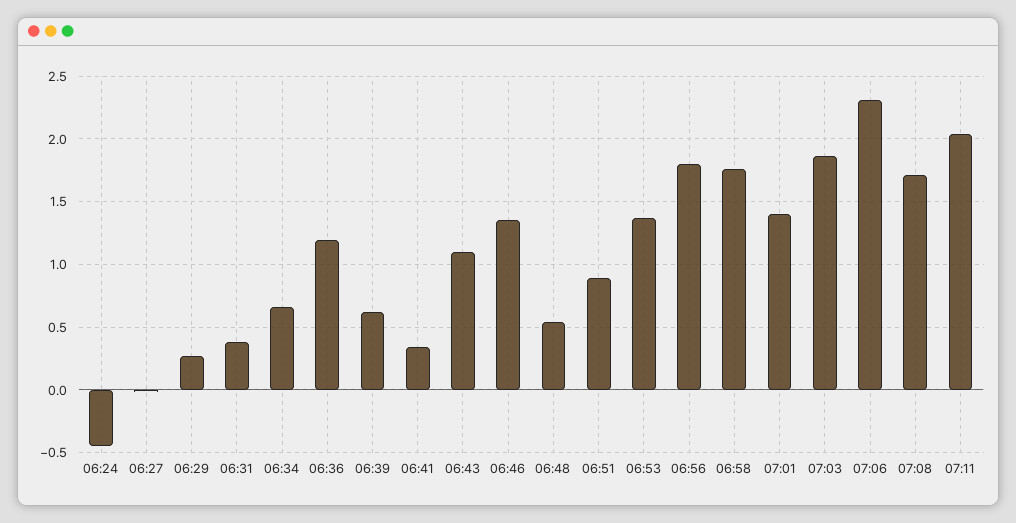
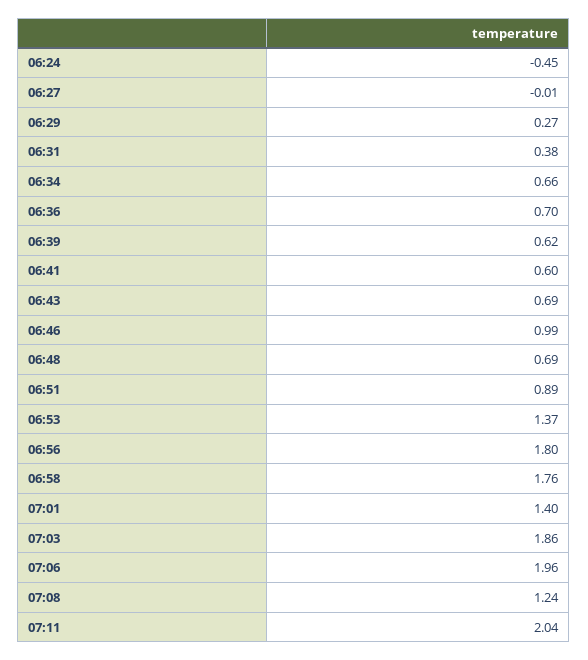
  {
    "06:24": -0.45,
    "06:27": -0.01,
    "06:29": 0.27,
    "06:31": 0.38,
    "06:34": 0.66,
-   "06:36": 1.2,
+   "06:36": 0.7,
    "06:39": 0.62,
-   "06:41": 0.35,
+   "06:41": 0.6,
-   "06:43": 1.1,
+   "06:43": 0.69,
-   "06:46": 1.35,
+   "06:46": 0.99,
-   "06:48": 0.55,
+   "06:48": 0.69,
    "06:51": 0.89,
    "06:53": 1.37,
    "06:56": 1.8,
    "06:58": 1.76,
    "07:01": 1.4,
    "07:03": 1.86,
-   "07:06": 2.3,
+   "07:06": 1.96,
-   "07:08": 1.7,
+   "07:08": 1.24,
    "07:11": 2.04
  }

